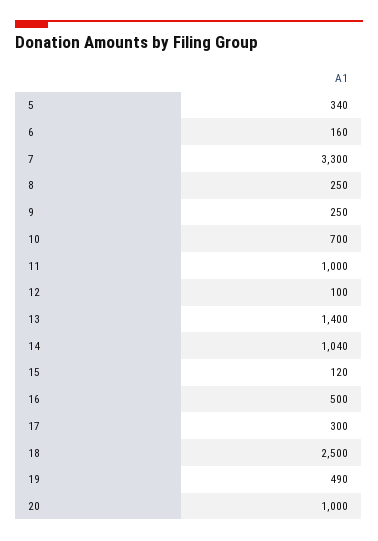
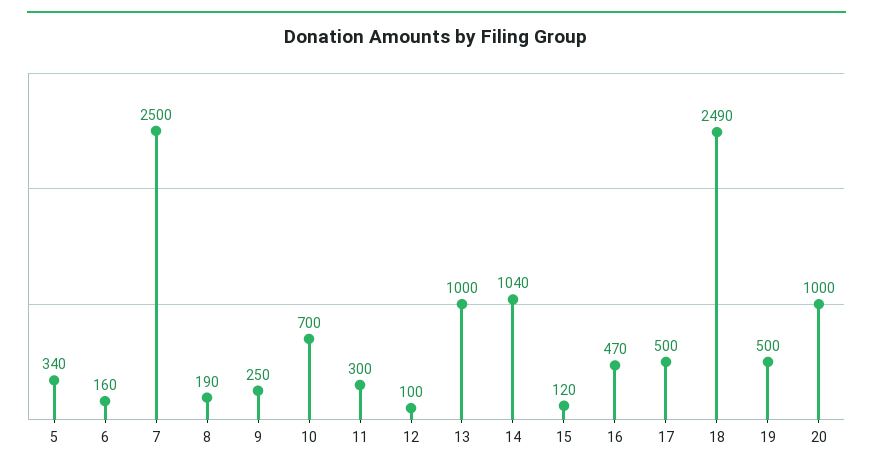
  {
    "5": 340,
    "6": 160,
-   "7": 3300,
+   "7": 2500,
-   "8": 250,
+   "8": 190,
    "9": 250,
    "10": 700,
-   "11": 1000,
+   "11": 300,
    "12": 100,
-   "13": 1400,
+   "13": 1000,
    "14": 1040,
    "15": 120,
-   "16": 500,
+   "16": 470,
-   "17": 300,
+   "17": 500,
-   "18": 2500,
+   "18": 2490,
-   "19": 490,
+   "19": 500,
    "20": 1000
  }

